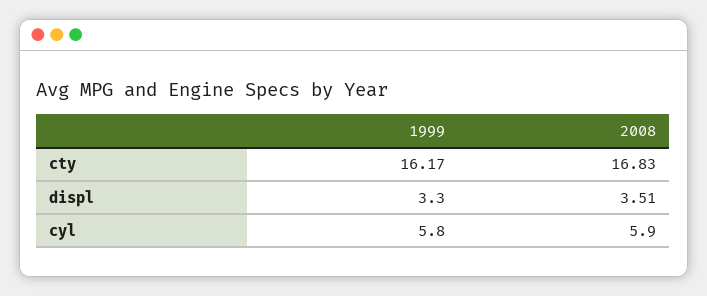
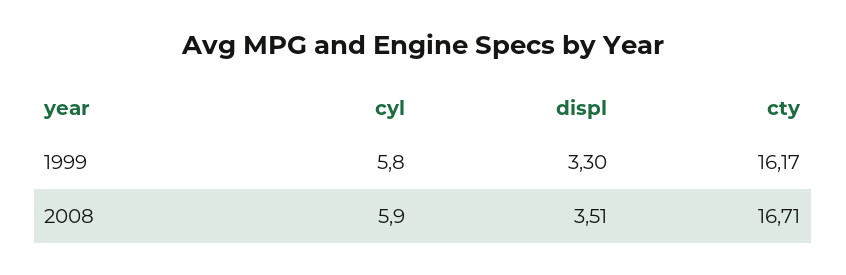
  {
    "1999": {
      "cty": 16.17,
      "displ": 3.3,
      "cyl": 5.8
    },
    "2008": {
-     "cty": 16.83,
+     "cty": 16.71,
      "displ": 3.51,
      "cyl": 5.9
    }
  }

